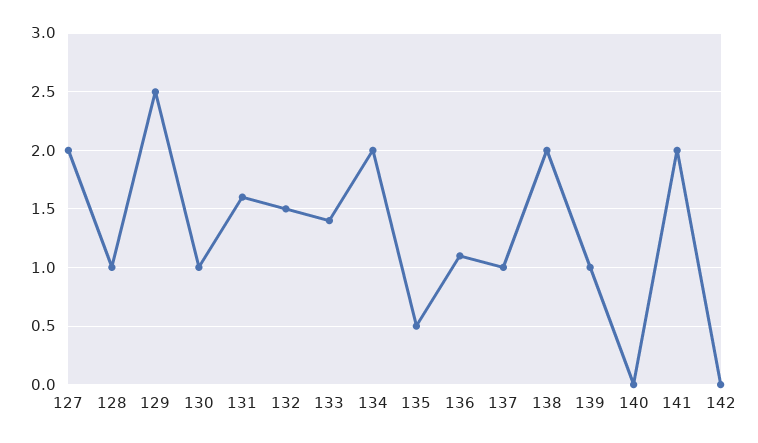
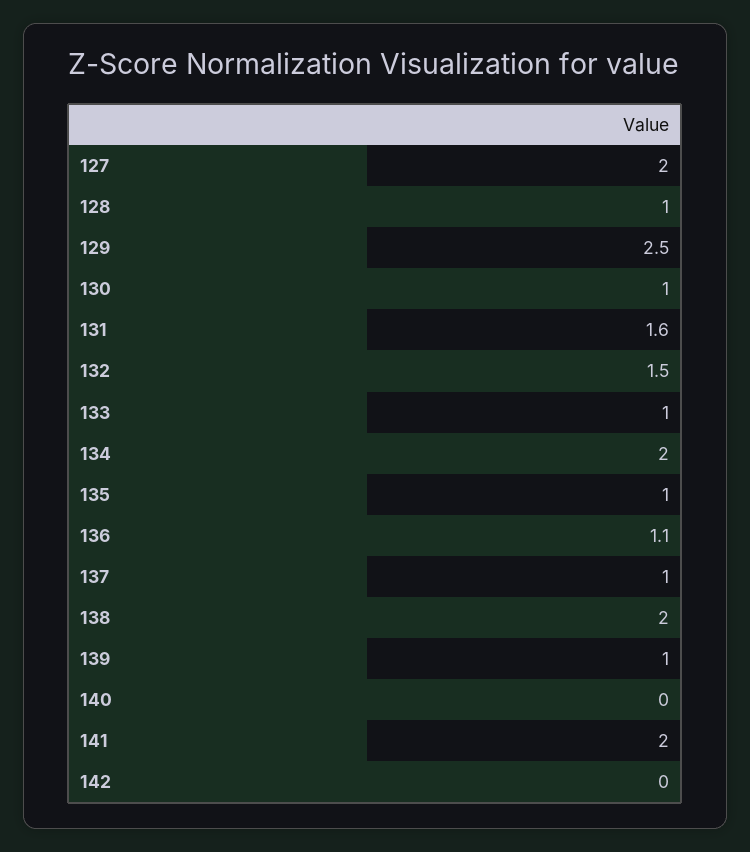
  {
    "127": 2,
    "128": 1,
    "129": 2.5,
    "130": 1,
    "131": 1.6,
    "132": 1.5,
-   "133": 1.4,
+   "133": 1,
    "134": 2,
-   "135": 0.5,
+   "135": 1,
    "136": 1.1,
    "137": 1,
    "138": 2,
    "139": 1,
    "140": 0,
    "141": 2,
    "142": 0
  }

